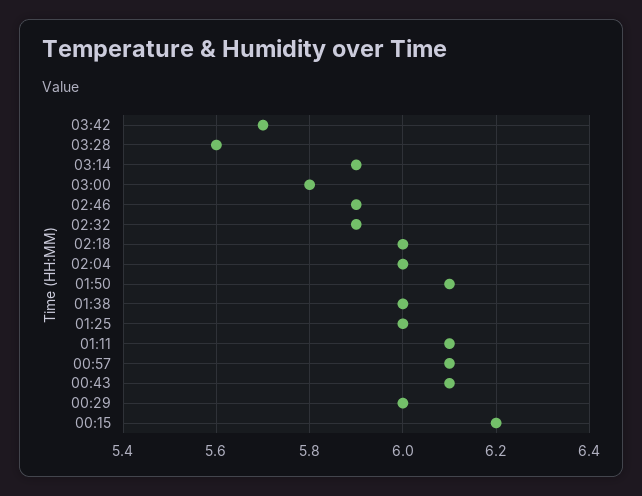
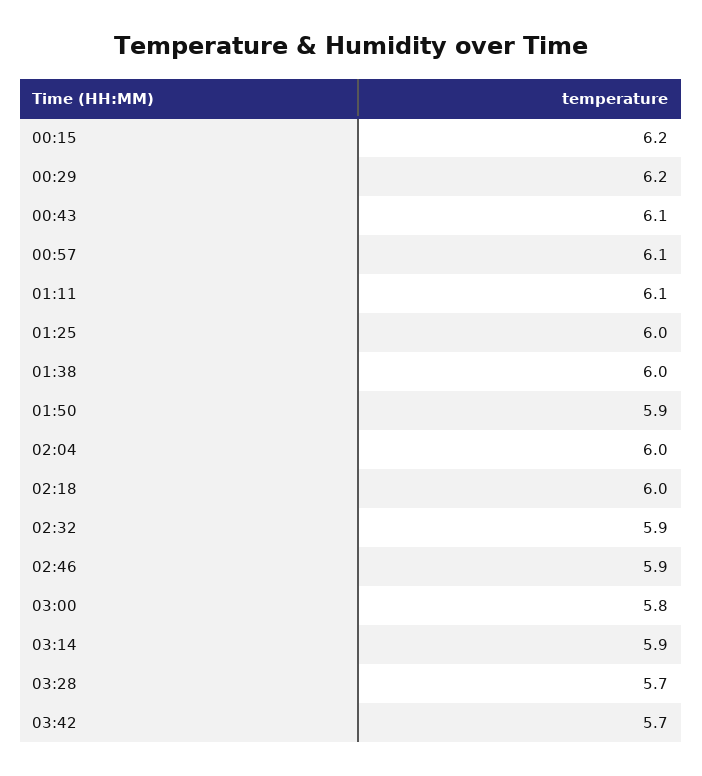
  {
    "03:42": 5.7,
-   "03:28": 5.6,
+   "03:28": 5.7,
    "03:14": 5.9,
    "03:00": 5.8,
    "02:46": 5.9,
    "02:32": 5.9,
    "02:18": 6,
    "02:04": 6,
-   "01:50": 6.1,
+   "01:50": 5.9,
    "01:38": 6,
    "01:25": 6,
    "01:11": 6.1,
    "00:57": 6.1,
    "00:43": 6.1,
-   "00:29": 6,
+   "00:29": 6.2,
    "00:15": 6.2
  }

